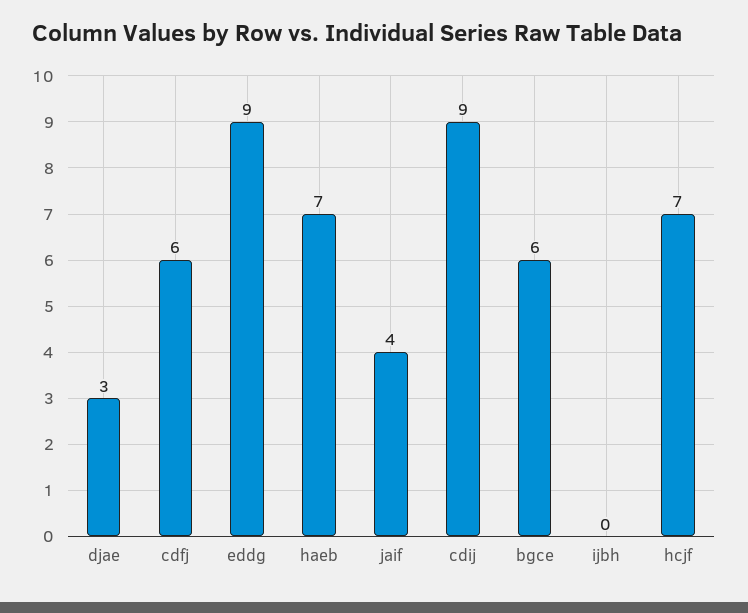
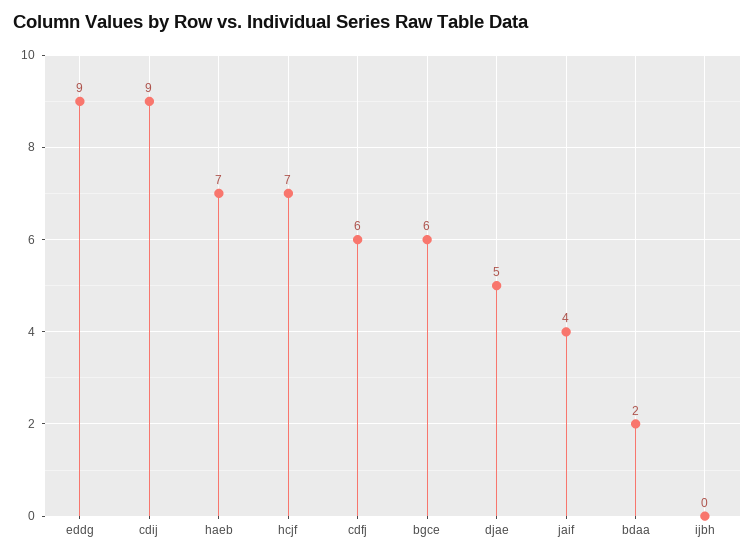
  {
-   "djae": 3,
+   "djae": 5,
    "cdfj": 6,
    "eddg": 9,
    "haeb": 7,
    "jaif": 4,
    "cdij": 9,
    "bgce": 6,
    "ijbh": 0,
-   "hcjf": 7
+   "hcjf": 7,
+   "bdaa": 2
  }

